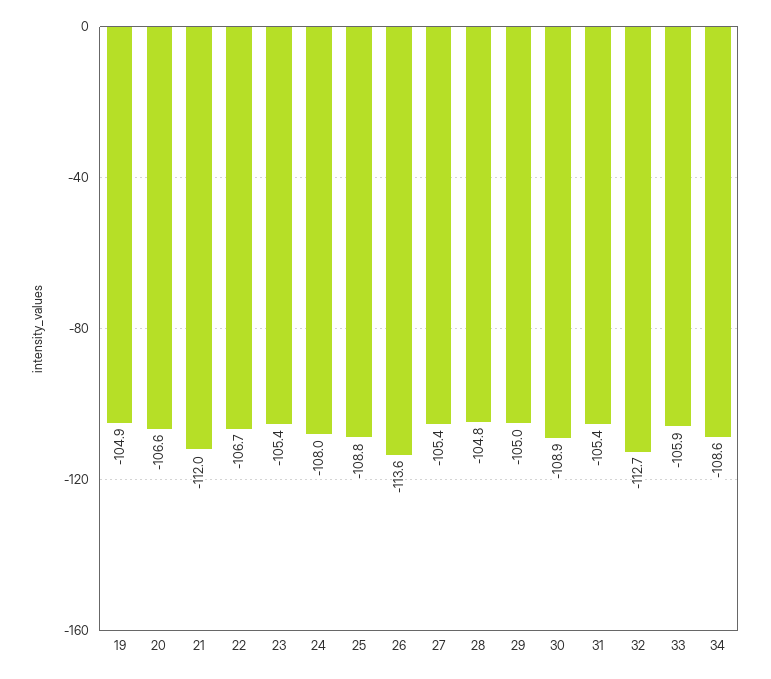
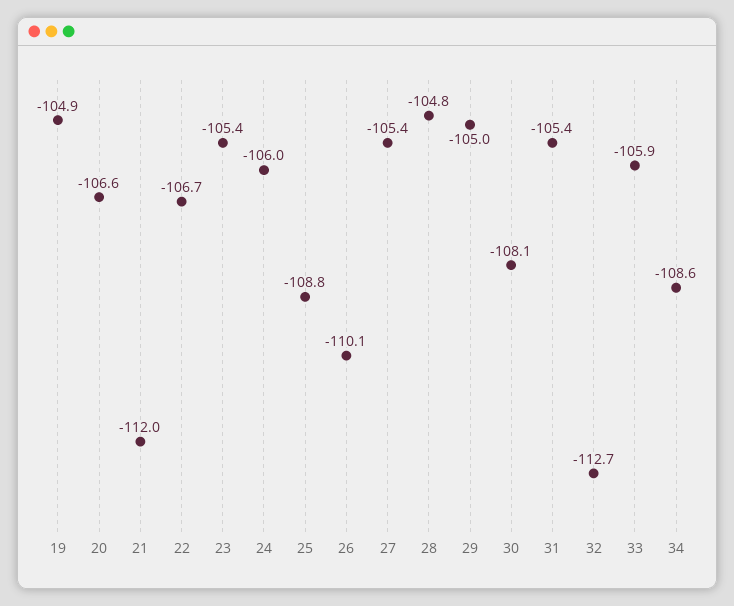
  {
    "19": -104.9,
    "20": -106.6,
    "21": -112,
    "22": -106.7,
    "23": -105.4,
-   "24": -108,
+   "24": -106,
    "25": -108.8,
-   "26": -113.6,
+   "26": -110.1,
    "27": -105.4,
    "28": -104.8,
    "29": -105,
-   "30": -108.9,
+   "30": -108.1,
    "31": -105.4,
    "32": -112.7,
    "33": -105.9,
    "34": -108.6
  }

